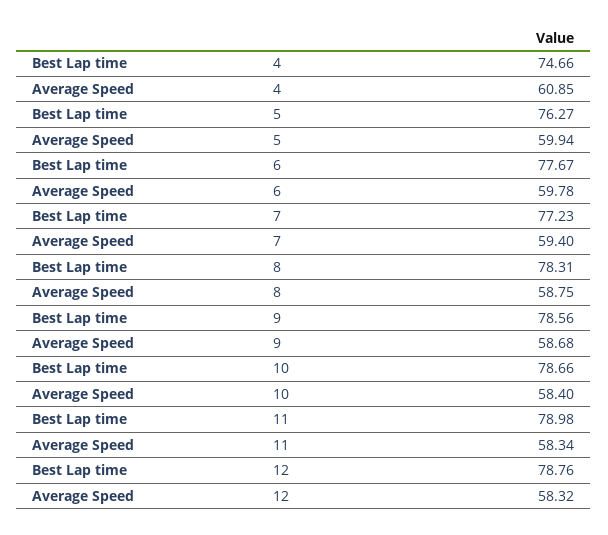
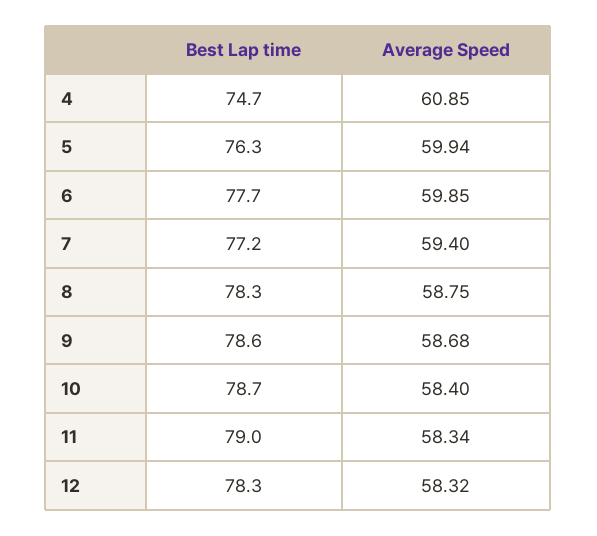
  {
    "Best Lap time": {
      "4": 74.66,
      "5": 76.27,
      "6": 77.67,
      "7": 77.23,
      "8": 78.31,
      "9": 78.56,
      "10": 78.66,
      "11": 78.98,
-     "12": 78.76
+     "12": 78.3
    },
    "Average Speed": {
      "4": 60.85,
      "5": 59.94,
-     "6": 59.78,
+     "6": 59.85,
      "7": 59.4,
      "8": 58.75,
      "9": 58.68,
      "10": 58.4,
      "11": 58.34,
      "12": 58.32
    }
  }

